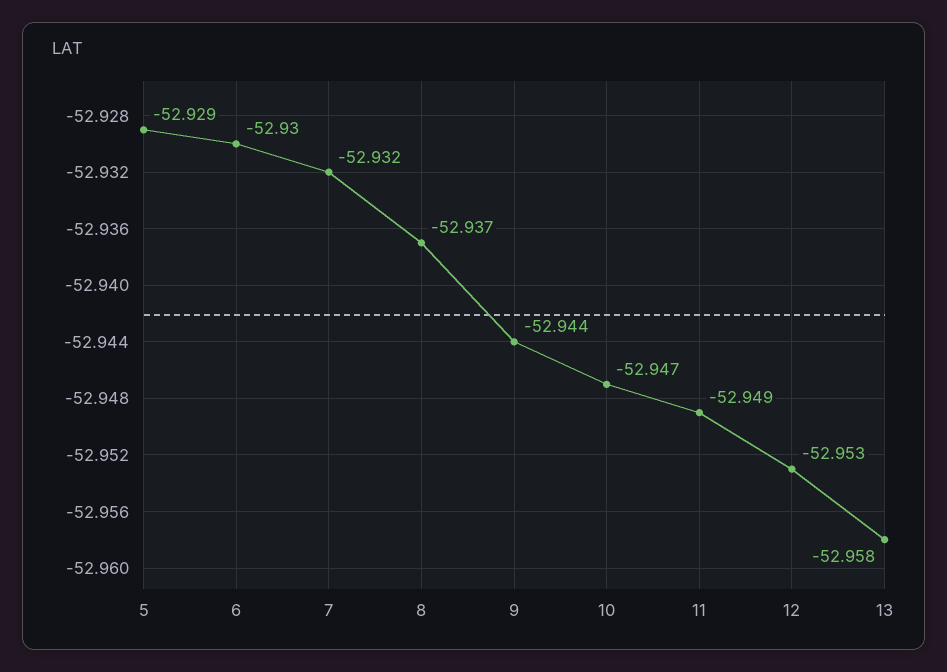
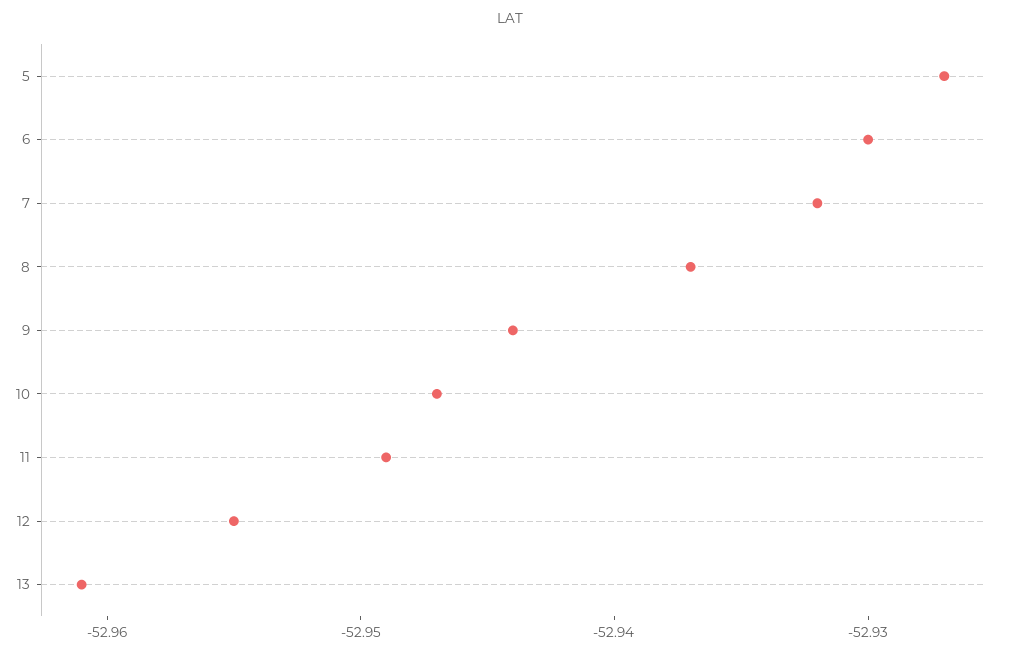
  {
-   "5": -52.929,
+   "5": -52.927,
    "6": -52.93,
    "7": -52.932,
    "8": -52.937,
    "9": -52.944,
    "10": -52.947,
    "11": -52.949,
-   "12": -52.953,
+   "12": -52.955,
-   "13": -52.958
+   "13": -52.961
  }

